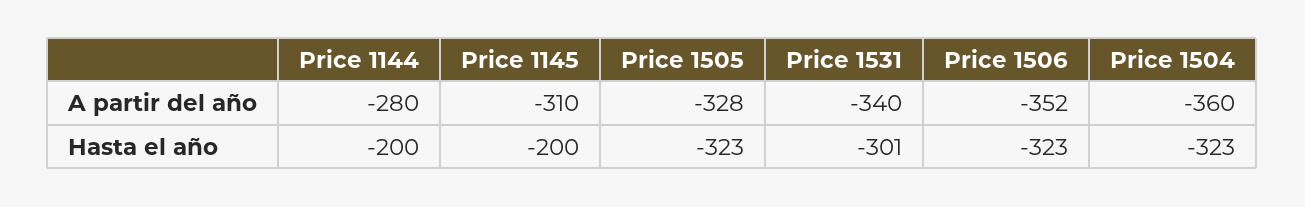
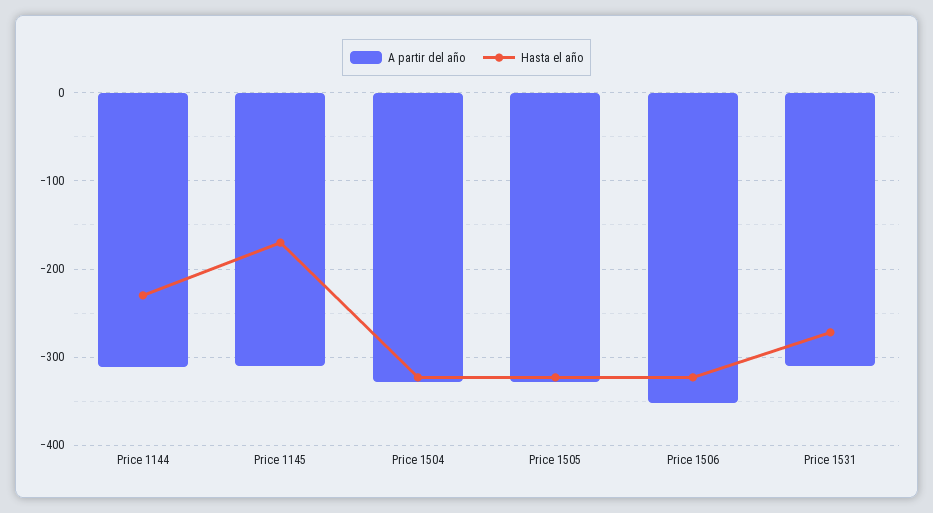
  {
    "A partir del año": {
-     "Price 1144": -280,
+     "Price 1144": -310,
      "Price 1145": -310,
      "Price 1505": -328,
-     "Price 1531": -340,
+     "Price 1531": -310,
      "Price 1506": -352,
-     "Price 1504": -360
+     "Price 1504": -330
    },
    "Hasta el año": {
-     "Price 1144": -200,
+     "Price 1144": -230,
-     "Price 1145": -200,
+     "Price 1145": -170,
      "Price 1505": -323,
-     "Price 1531": -301,
+     "Price 1531": -270,
      "Price 1506": -323,
      "Price 1504": -323
    }
  }

